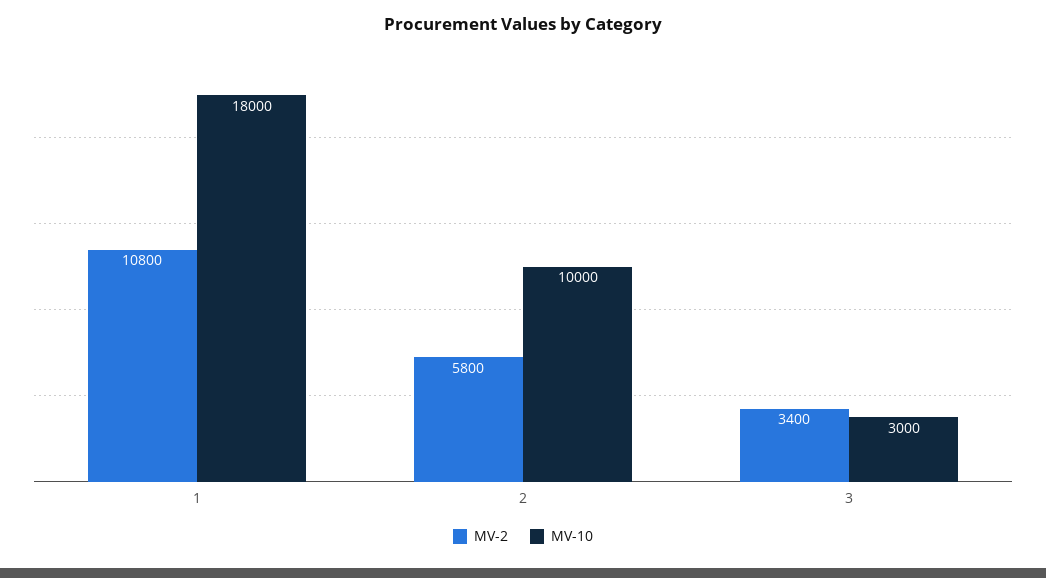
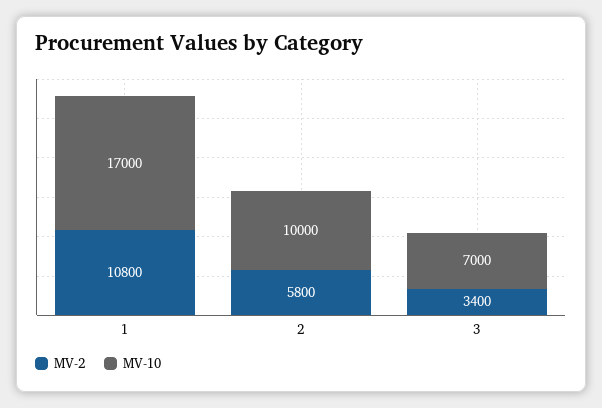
  {
    "MV-2": {
      "1": 10800,
      "2": 5800,
      "3": 3400
    },
    "MV-10": {
-     "1": 18000,
+     "1": 17000,
      "2": 10000,
-     "3": 3000
+     "3": 7000
    }
  }

